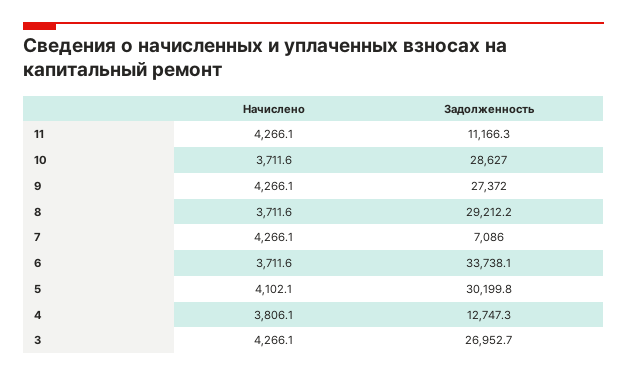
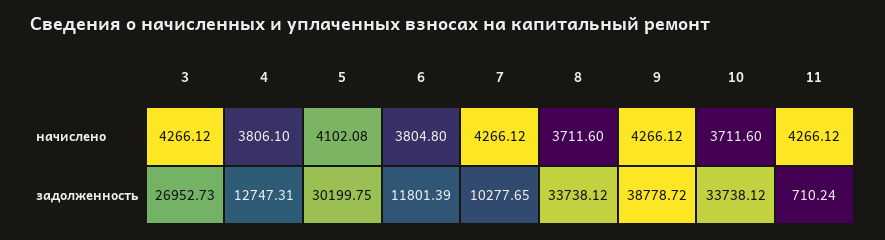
  {
    "Начислено": {
      "11": 4266.12,
      "10": 3711.6,
      "9": 4266.12,
      "8": 3711.6,
      "7": 4266.12,
-     "6": 3711.6,
+     "6": 3804.8,
      "5": 4102.08,
      "4": 3806.1,
      "3": 4266.12
    },
    "Задолженность": {
-     "11": 11166.3,
+     "11": 710.24,
-     "10": 28627,
+     "10": 33738.12,
-     "9": 27372,
+     "9": 38778.72,
-     "8": 29212.2,
+     "8": 33738.12,
-     "7": 7086,
+     "7": 10277.65,
-     "6": 33738.1,
+     "6": 11801.39,
      "5": 30199.75,
      "4": 12747.31,
      "3": 26952.73
    }
  }

